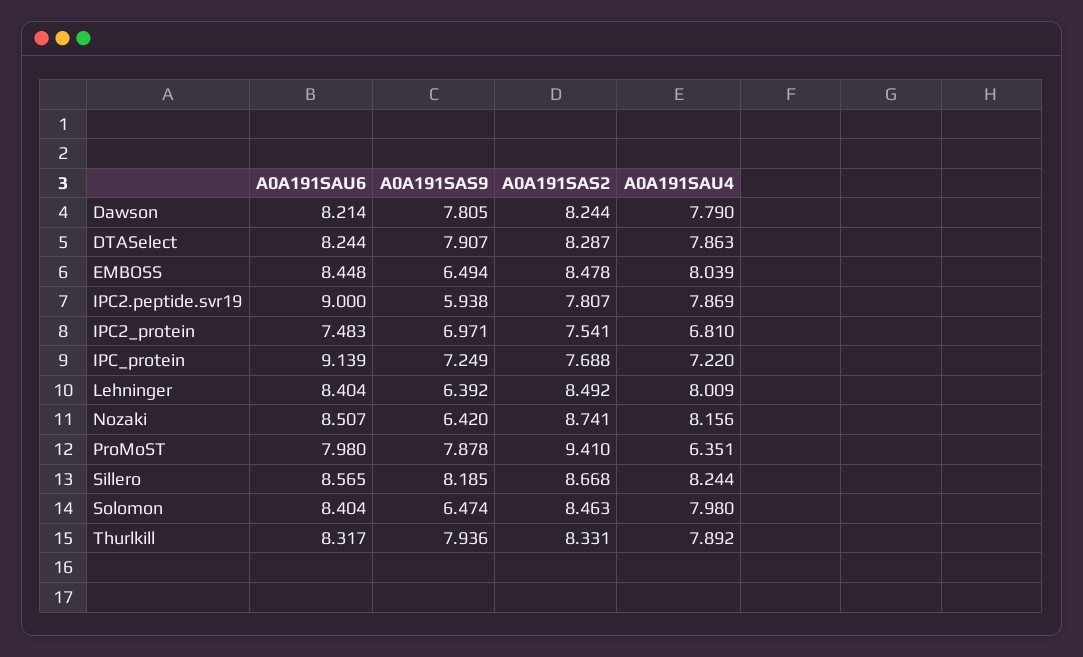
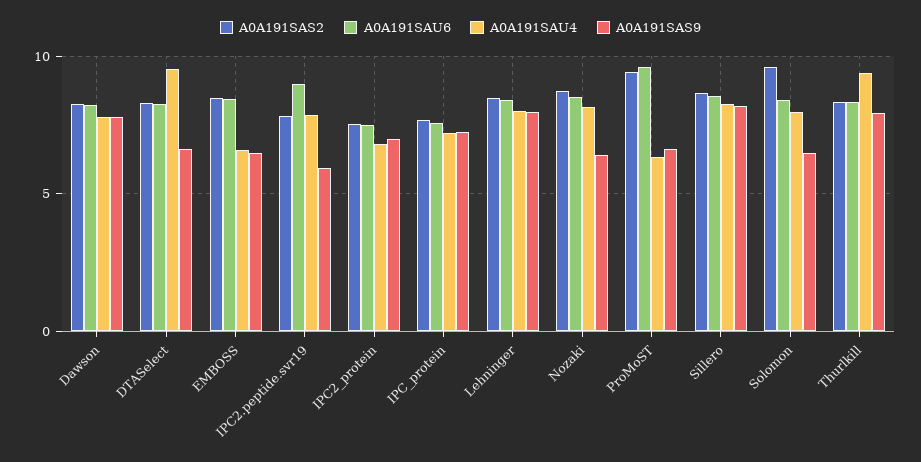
  {
    "A0A191SAU6": {
      "Dawson": 8.214,
      "DTASelect": 8.244,
      "EMBOSS": 8.448,
      "IPC2.peptide.svr19": 9,
      "IPC2_protein": 7.483,
-     "IPC_protein": 9.139,
+     "IPC_protein": 7.5,
      "Lehninger": 8.404,
      "Nozaki": 8.507,
-     "ProMoST": 7.98,
+     "ProMoST": 9.5,
      "Sillero": 8.565,
      "Solomon": 8.404,
      "Thurlkill": 8.317
    },
    "A0A191SAS9": {
      "Dawson": 7.805,
-     "DTASelect": 7.907,
+     "DTASelect": 6.5,
      "EMBOSS": 6.494,
      "IPC2.peptide.svr19": 5.938,
      "IPC2_protein": 6.971,
      "IPC_protein": 7.249,
-     "Lehninger": 6.392,
+     "Lehninger": 8,
      "Nozaki": 6.42,
-     "ProMoST": 7.878,
+     "ProMoST": 6.5,
      "Sillero": 8.185,
      "Solomon": 6.474,
      "Thurlkill": 7.936
    },
    "A0A191SAS2": {
      "Dawson": 8.244,
      "DTASelect": 8.287,
      "EMBOSS": 8.478,
      "IPC2.peptide.svr19": 7.807,
      "IPC2_protein": 7.541,
      "IPC_protein": 7.688,
      "Lehninger": 8.492,
      "Nozaki": 8.741,
      "ProMoST": 9.41,
      "Sillero": 8.668,
-     "Solomon": 8.463,
+     "Solomon": 9.5,
      "Thurlkill": 8.331
    },
    "A0A191SAU4": {
      "Dawson": 7.79,
-     "DTASelect": 7.863,
+     "DTASelect": 9.5,
-     "EMBOSS": 8.039,
+     "EMBOSS": 6.5,
      "IPC2.peptide.svr19": 7.869,
      "IPC2_protein": 6.81,
      "IPC_protein": 7.22,
      "Lehninger": 8.009,
      "Nozaki": 8.156,
      "ProMoST": 6.351,
      "Sillero": 8.244,
      "Solomon": 7.98,
-     "Thurlkill": 7.892
+     "Thurlkill": 9.5
    }
  }

